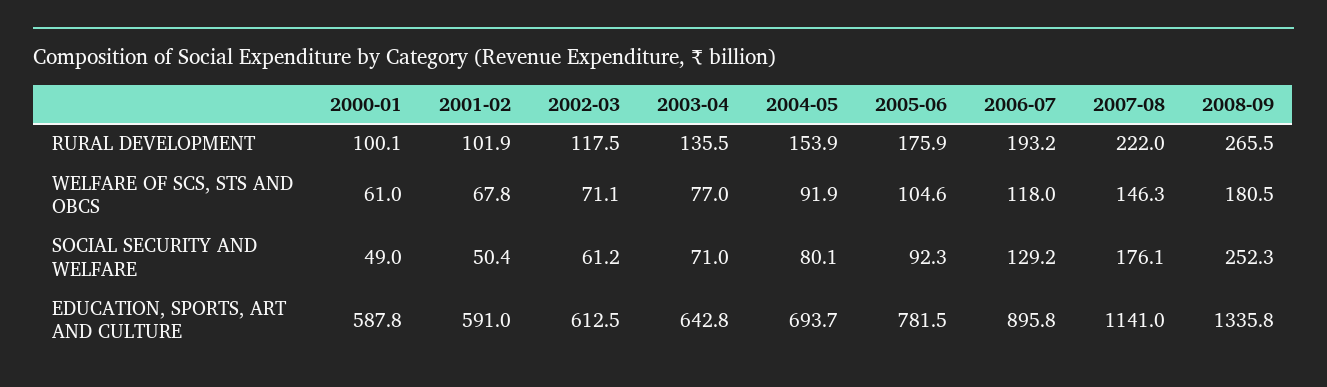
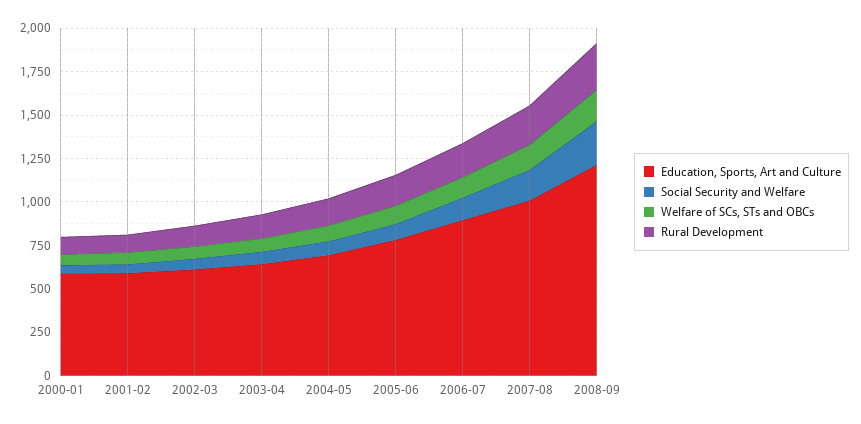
  {
    "RURAL DEVELOPMENT": {
      "2000-01": 100.1,
      "2001-02": 101.9,
      "2002-03": 117.5,
      "2003-04": 135.5,
      "2004-05": 153.9,
      "2005-06": 175.9,
      "2006-07": 193.2,
      "2007-08": 222,
      "2008-09": 265.5
    },
    "WELFARE OF SCS, STS AND OBCS": {
      "2000-01": 61,
      "2001-02": 67.8,
      "2002-03": 71.1,
      "2003-04": 77,
      "2004-05": 91.9,
      "2005-06": 104.6,
      "2006-07": 118,
      "2007-08": 146.3,
      "2008-09": 180.5
    },
    "SOCIAL SECURITY AND WELFARE": {
      "2000-01": 49,
      "2001-02": 50.4,
      "2002-03": 61.2,
      "2003-04": 71,
      "2004-05": 80.1,
      "2005-06": 92.3,
      "2006-07": 129.2,
      "2007-08": 176.1,
      "2008-09": 252.3
    },
    "EDUCATION, SPORTS, ART AND CULTURE": {
      "2000-01": 587.8,
      "2001-02": 591,
      "2002-03": 612.5,
      "2003-04": 642.8,
      "2004-05": 693.7,
      "2005-06": 781.5,
      "2006-07": 895.8,
-     "2007-08": 1141,
+     "2007-08": 1000,
-     "2008-09": 1335.8
+     "2008-09": 1200
    }
  }

